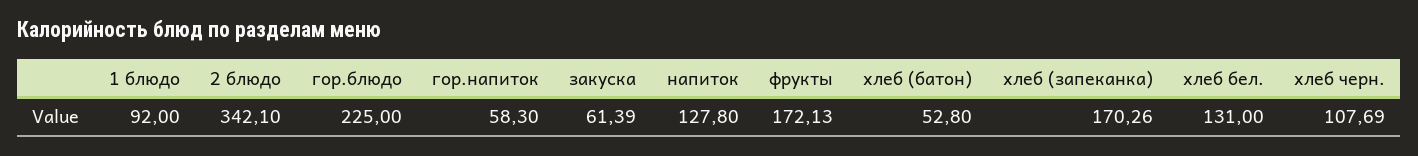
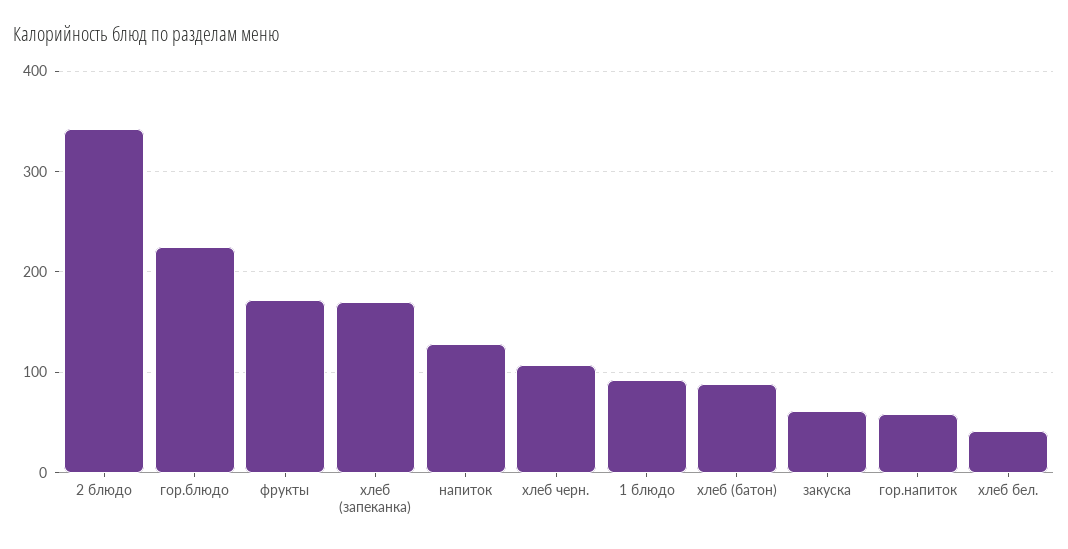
  {
    "1 блюдо": 92,
    "2 блюдо": 342.1,
    "гор.блюдо": 225,
    "гор.напиток": 58.3,
    "закуска": 61.39,
    "напиток": 127.8,
    "фрукты": 172.13,
-   "хлеб (батон)": 52.8,
+   "хлеб (батон)": 90,
    "хлеб (запеканка)": 170.26,
-   "хлеб бел.": 131,
+   "хлеб бел.": 40,
    "хлеб черн.": 107.69
  }

